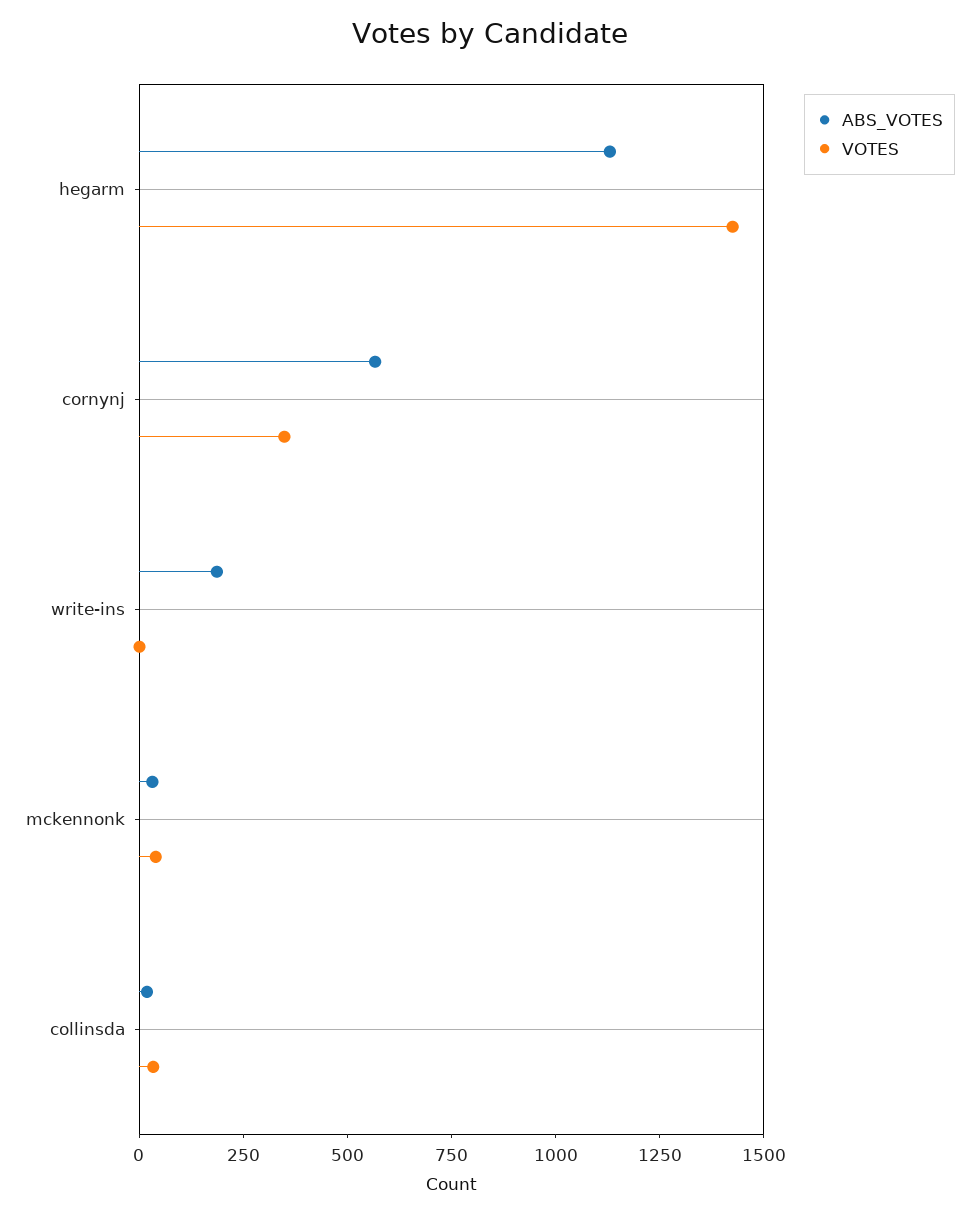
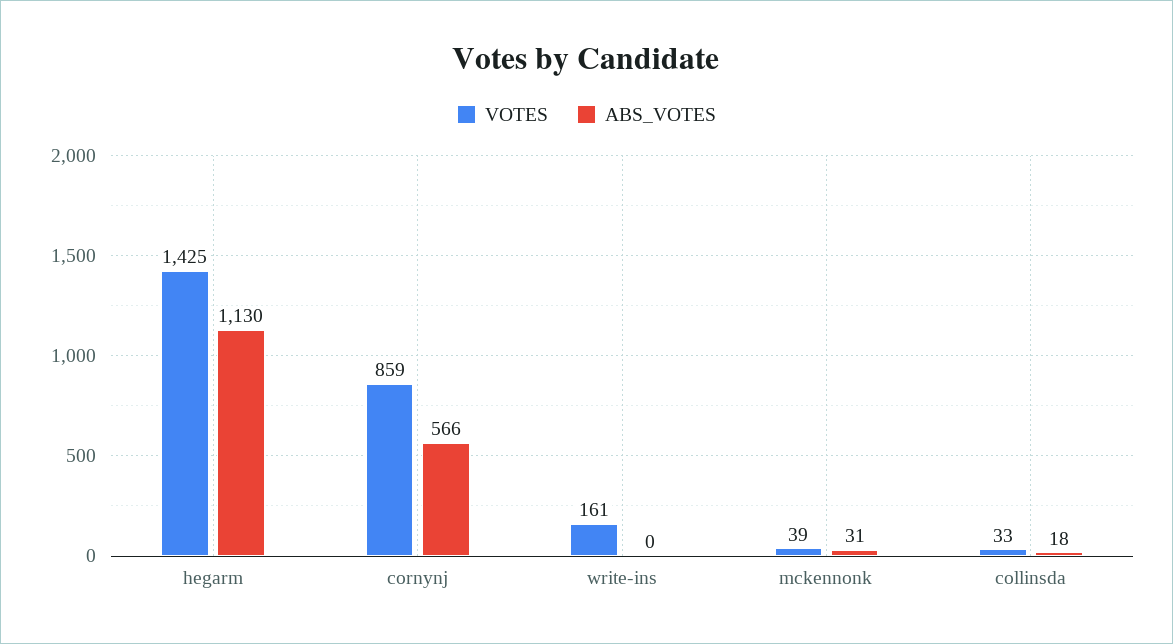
  {
    "ABS_VOTES": {
      "hegarm": 1130,
      "cornynj": 566,
-     "write-ins": 200,
+     "write-ins": 0,
      "mckennonk": 31,
      "collinsda": 18
    },
    "VOTES": {
      "hegarm": 1425,
-     "cornynj": 350,
+     "cornynj": 859,
-     "write-ins": 0,
+     "write-ins": 161,
      "mckennonk": 39,
      "collinsda": 33
    }
  }

